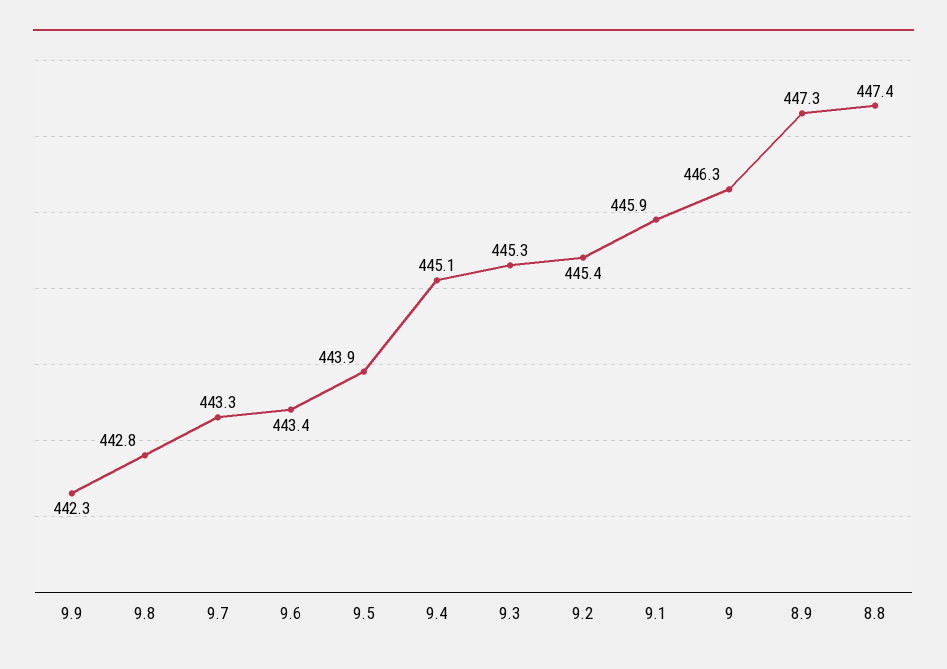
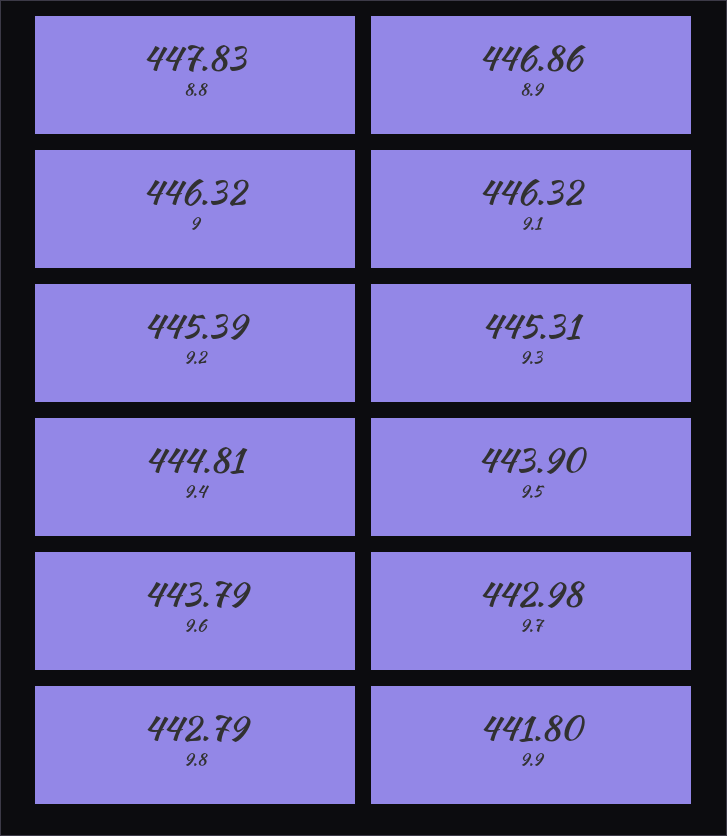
  {
-   "9.9": 442.3,
+   "9.9": 441.8,
    "9.8": 442.79,
-   "9.7": 443.3,
+   "9.7": 442.98,
-   "9.6": 443.4,
+   "9.6": 443.79,
    "9.5": 443.9,
-   "9.4": 445.1,
+   "9.4": 444.81,
    "9.3": 445.31,
    "9.2": 445.39,
-   "9.1": 445.9,
+   "9.1": 446.32,
    "9": 446.32,
-   "8.9": 447.3,
+   "8.9": 446.86,
-   "8.8": 447.4
+   "8.8": 447.83
  }

